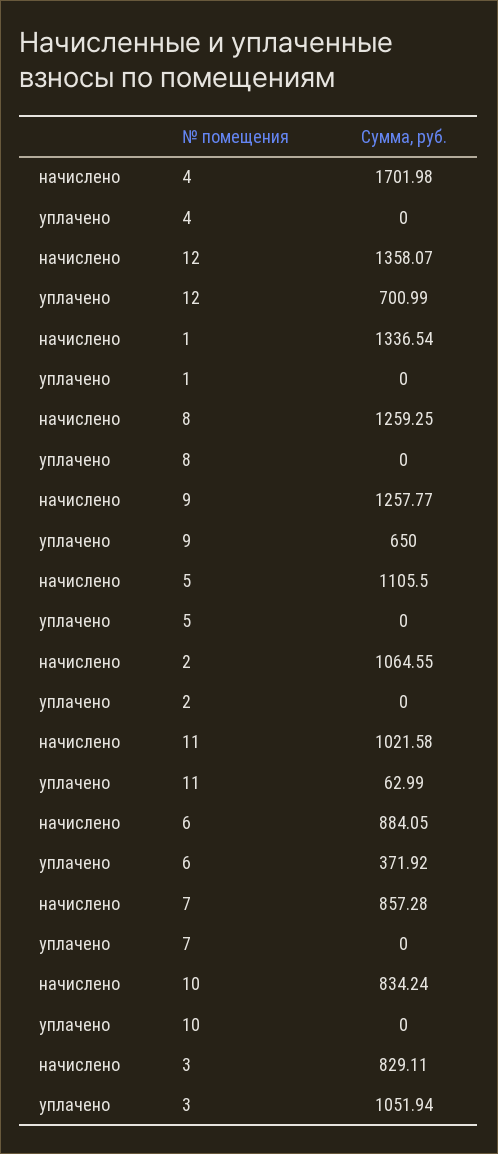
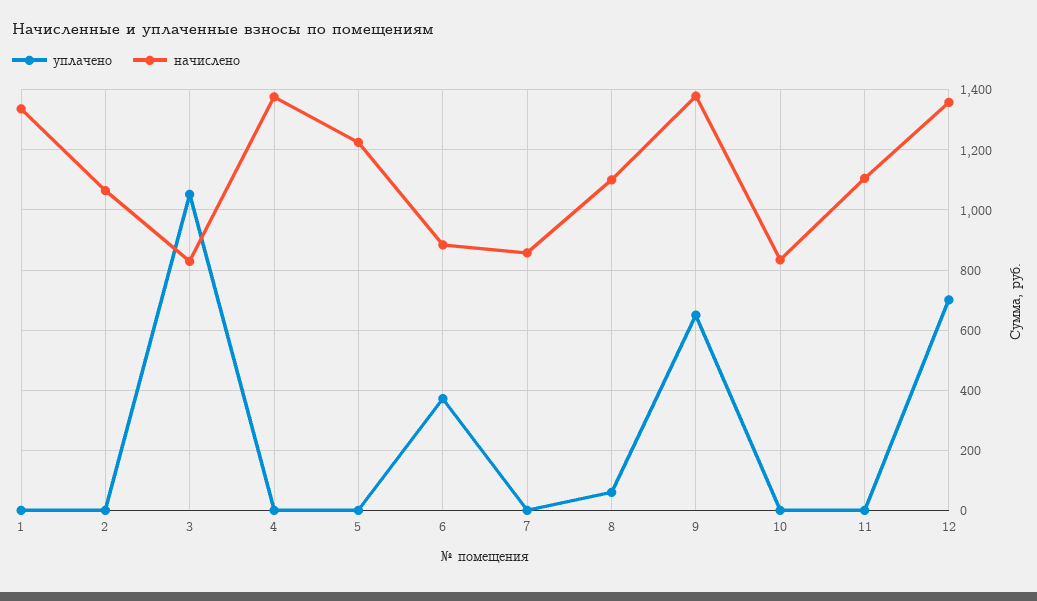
  {
    "начислено": {
-     "4": 1701.98,
+     "4": 1380,
      "12": 1358.07,
      "1": 1336.54,
-     "8": 1259.25,
+     "8": 1100,
-     "9": 1257.77,
+     "9": 1380,
-     "5": 1105.5,
+     "5": 1220,
      "2": 1064.55,
-     "11": 1021.58,
+     "11": 1100,
      "6": 884.05,
      "7": 857.28,
      "10": 834.24,
      "3": 829.11
    },
    "уплачено": {
      "4": 0,
      "12": 700.99,
      "1": 0,
-     "8": 0,
+     "8": 60,
      "9": 650,
      "5": 0,
      "2": 0,
-     "11": 62.99,
+     "11": 0,
      "6": 371.92,
      "7": 0,
      "10": 0,
      "3": 1051.94
    }
  }

